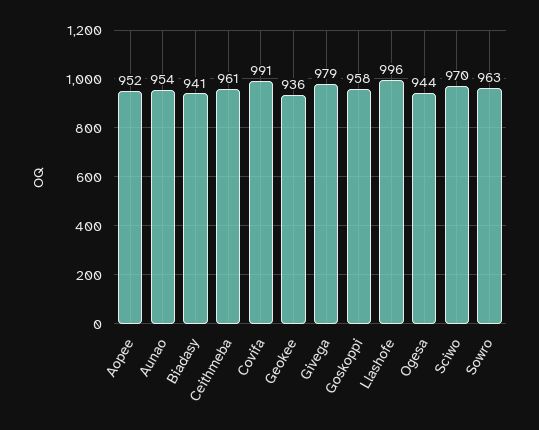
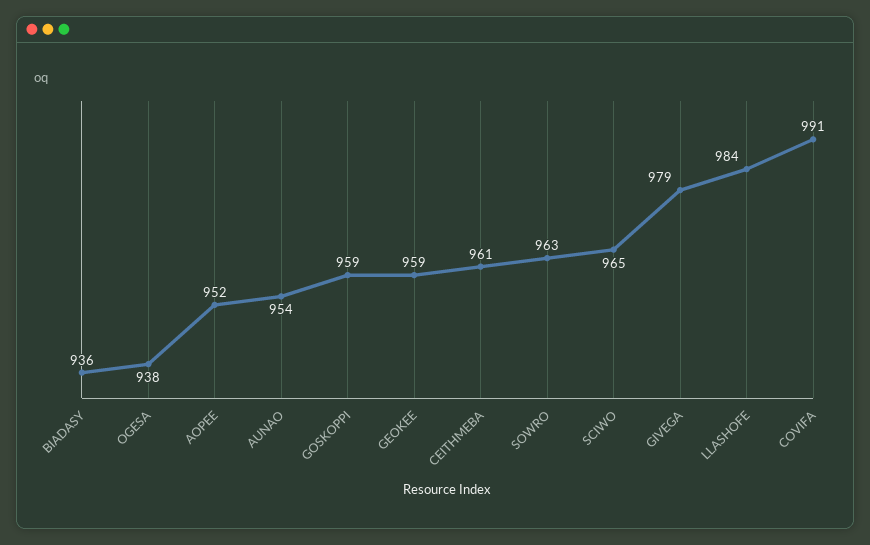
  {
    "Aopee": 952,
    "Aunao": 954,
-   "Biadasy": 941,
+   "Biadasy": 936,
    "Ceithmeba": 961,
    "Covifa": 991,
-   "Geokee": 936,
+   "Geokee": 959,
    "Givega": 979,
-   "Goskoppi": 958,
+   "Goskoppi": 959,
-   "Llashofe": 996,
+   "Llashofe": 984,
-   "Ogesa": 944,
+   "Ogesa": 938,
-   "Sciwo": 970,
+   "Sciwo": 965,
    "Sowro": 963
  }

